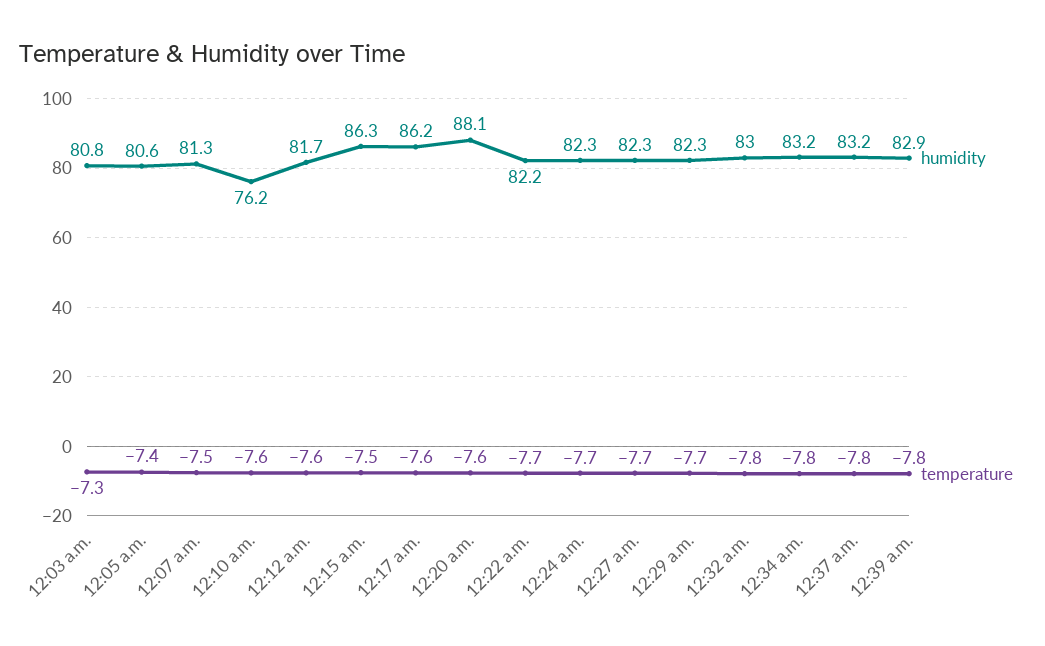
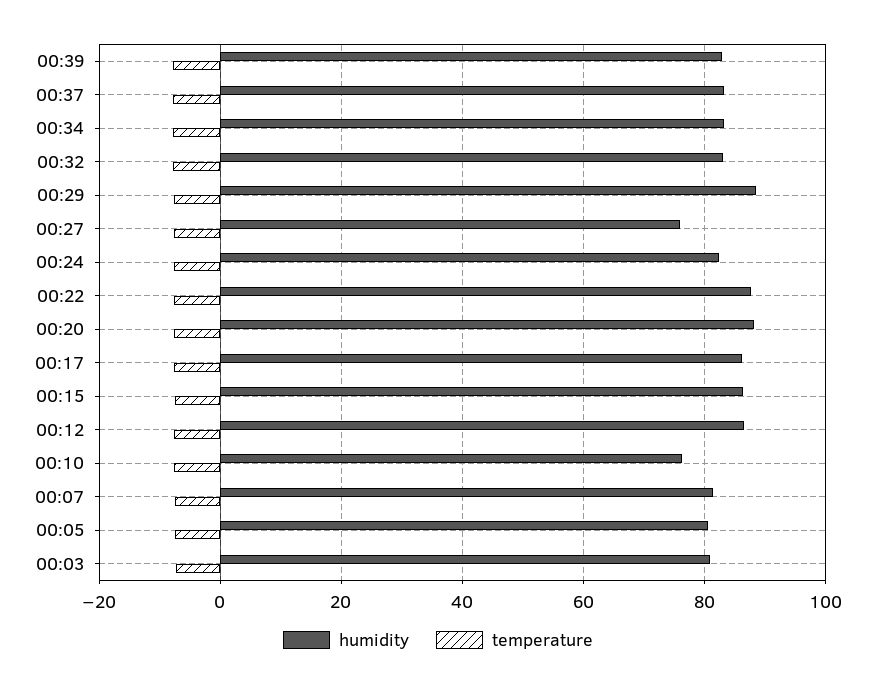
  {
    "humidity": {
      "12:03 a.m.": 80.8,
      "12:05 a.m.": 80.6,
      "12:07 a.m.": 81.3,
      "12:10 a.m.": 76.2,
-     "12:12 a.m.": 81.7,
+     "12:12 a.m.": 86,
      "12:15 a.m.": 86.3,
      "12:17 a.m.": 86.2,
      "12:20 a.m.": 88.1,
-     "12:22 a.m.": 82.2,
+     "12:22 a.m.": 88,
      "12:24 a.m.": 82.3,
-     "12:27 a.m.": 82.3,
+     "12:27 a.m.": 76,
-     "12:29 a.m.": 82.3,
+     "12:29 a.m.": 88,
      "12:32 a.m.": 83,
      "12:34 a.m.": 83.2,
      "12:37 a.m.": 83.2,
      "12:39 a.m.": 82.9
    },
    "temperature": {
      "12:03 a.m.": -7.3,
      "12:05 a.m.": -7.4,
      "12:07 a.m.": -7.5,
      "12:10 a.m.": -7.6,
      "12:12 a.m.": -7.6,
      "12:15 a.m.": -7.5,
      "12:17 a.m.": -7.6,
      "12:20 a.m.": -7.6,
      "12:22 a.m.": -7.7,
      "12:24 a.m.": -7.7,
      "12:27 a.m.": -7.7,
      "12:29 a.m.": -7.7,
      "12:32 a.m.": -7.8,
      "12:34 a.m.": -7.8,
      "12:37 a.m.": -7.8,
      "12:39 a.m.": -7.8
    }
  }

